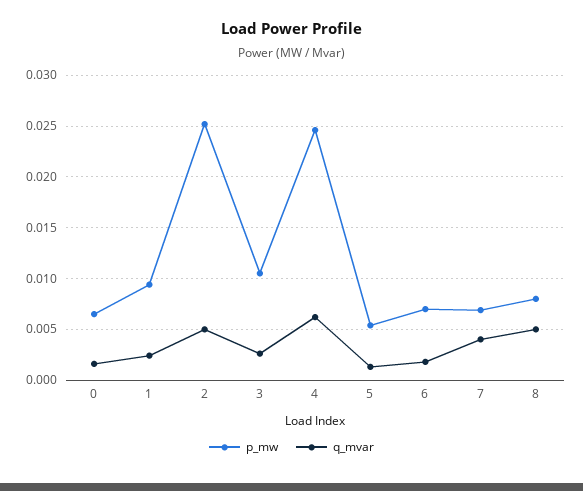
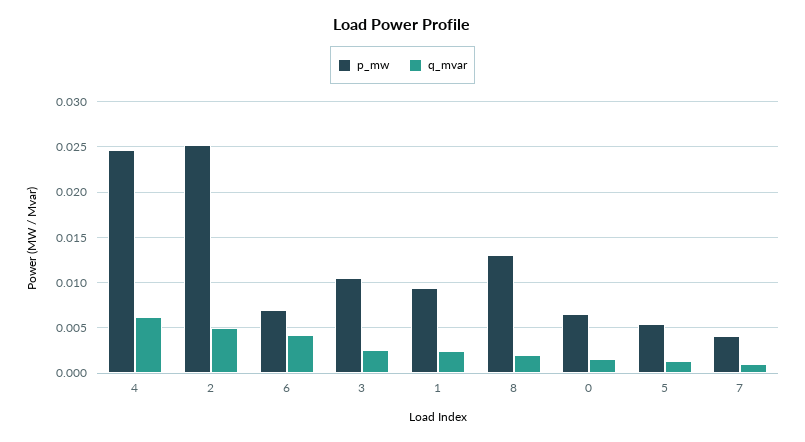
  {
    "p_mw": {
      "0": 0.007,
      "1": 0.009,
      "2": 0.025,
      "3": 0.011,
      "4": 0.025,
      "5": 0.005,
      "6": 0.007,
-     "7": 0.007,
+     "7": 0.004,
-     "8": 0.008
+     "8": 0.013
    },
    "q_mvar": {
      "0": 0.002,
      "1": 0.002,
      "2": 0.005,
      "3": 0.003,
      "4": 0.006,
      "5": 0.001,
-     "6": 0.002,
+     "6": 0.004,
-     "7": 0.004,
+     "7": 0.001,
-     "8": 0.005
+     "8": 0.002
    }
  }

